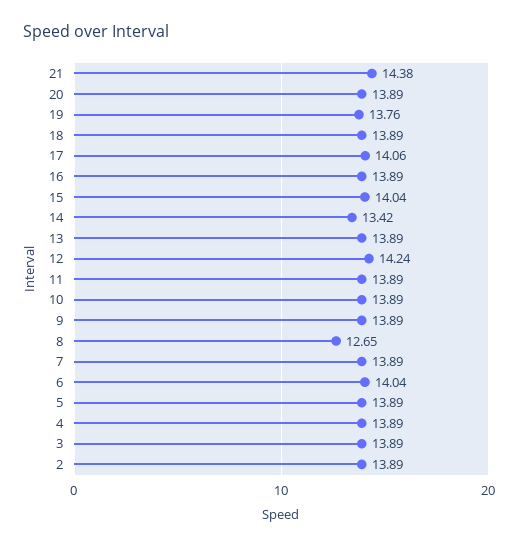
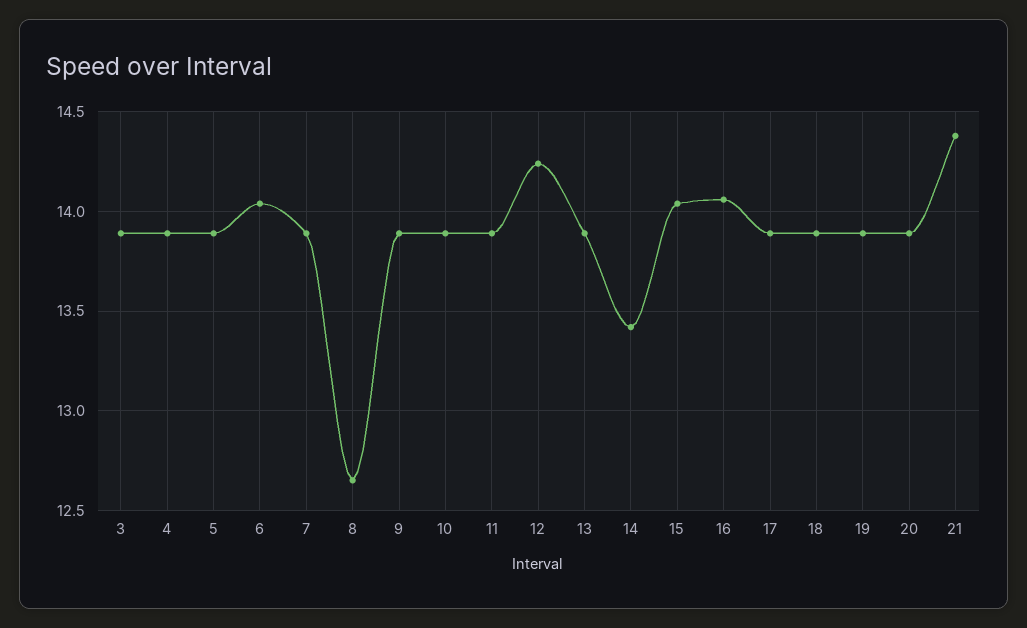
  {
    "21": 14.38,
    "20": 13.89,
-   "19": 13.76,
+   "19": 13.9,
    "18": 13.89,
-   "17": 14.06,
+   "17": 13.9,
-   "16": 13.89,
+   "16": 14.05,
    "15": 14.04,
    "14": 13.42,
    "13": 13.89,
    "12": 14.24,
    "11": 13.89,
    "10": 13.89,
    "9": 13.89,
    "8": 12.65,
    "7": 13.89,
    "6": 14.04,
    "5": 13.89,
    "4": 13.89,
-   "3": 13.89,
+   "3": 13.89
-   "2": 13.89
  }

